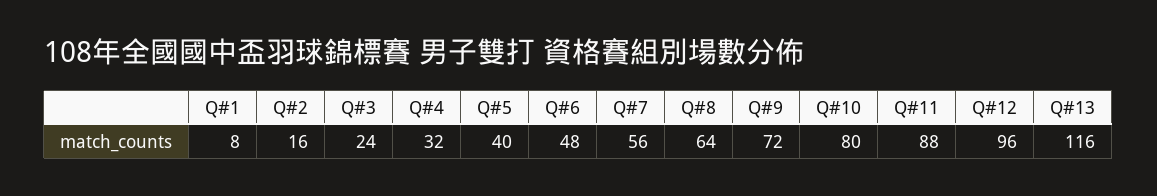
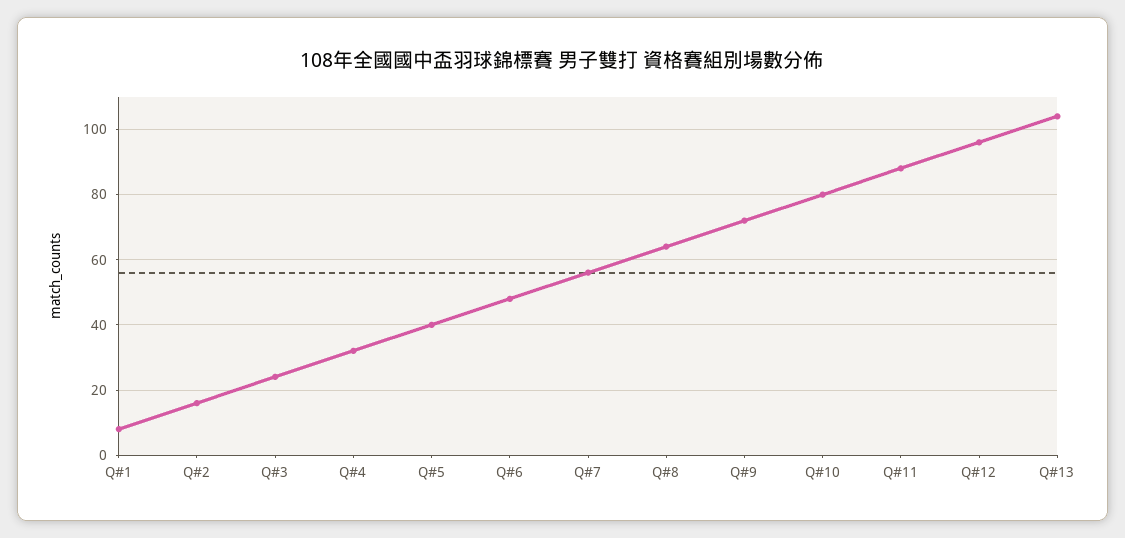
  {
    "Q#1": 8,
    "Q#2": 16,
    "Q#3": 24,
    "Q#4": 32,
    "Q#5": 40,
    "Q#6": 48,
    "Q#7": 56,
    "Q#8": 64,
    "Q#9": 72,
    "Q#10": 80,
    "Q#11": 88,
    "Q#12": 96,
-   "Q#13": 116
+   "Q#13": 105
  }

